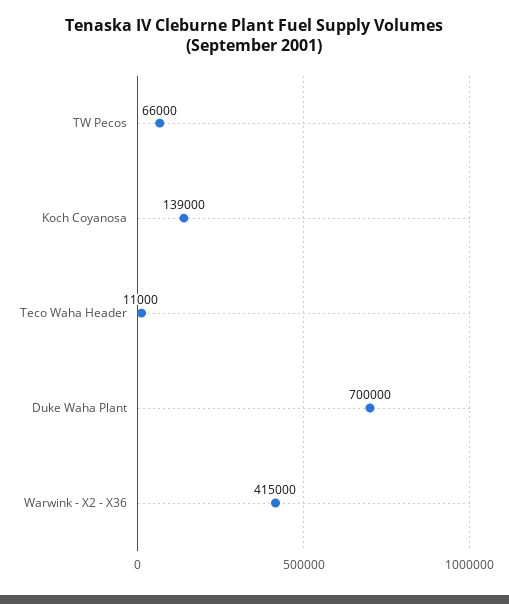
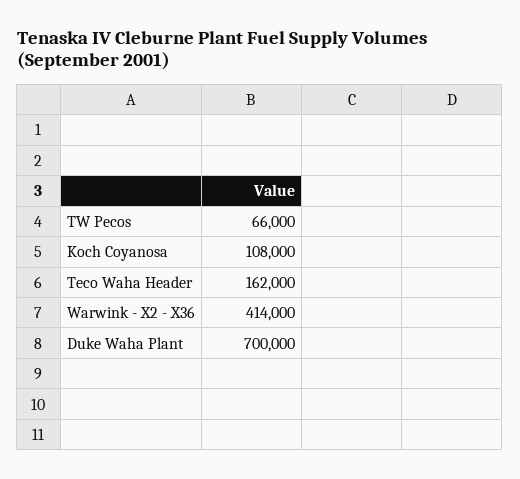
  {
    "TW Pecos": 66000,
-   "Koch Coyanosa": 139000,
+   "Koch Coyanosa": 108000,
-   "Teco Waha Header": 11000,
+   "Teco Waha Header": 162000,
    "Duke Waha Plant": 700000,
-   "Warwink - X2 - X36": 415000
+   "Warwink - X2 - X36": 414000
  }

